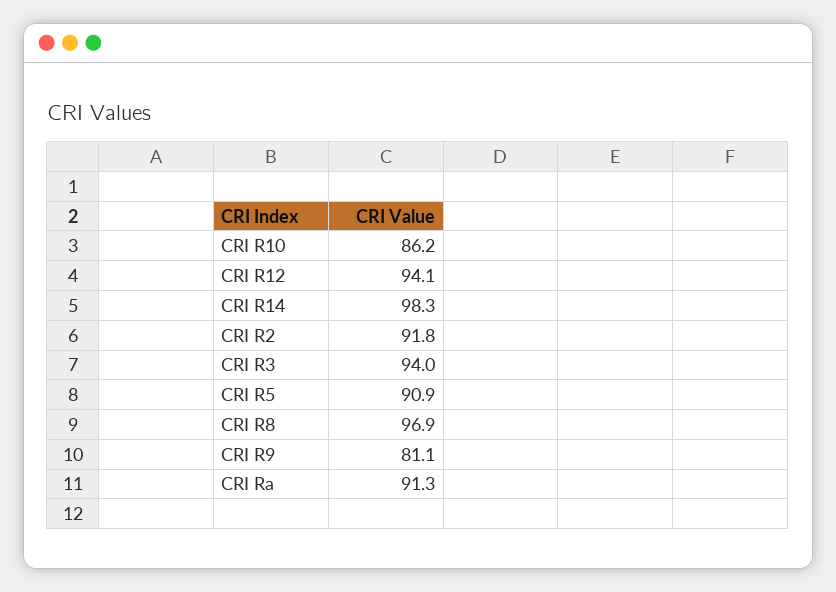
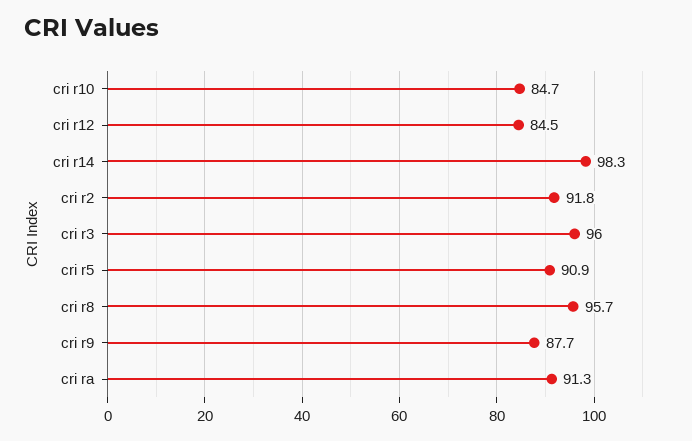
  {
-   "CRI R10": 86.2,
+   "CRI R10": 84.7,
-   "CRI R12": 94.1,
+   "CRI R12": 84.5,
    "CRI R14": 98.3,
    "CRI R2": 91.8,
-   "CRI R3": 94,
+   "CRI R3": 96,
    "CRI R5": 90.9,
-   "CRI R8": 96.9,
+   "CRI R8": 95.7,
-   "CRI R9": 81.1,
+   "CRI R9": 87.7,
    "CRI Ra": 91.3
  }

